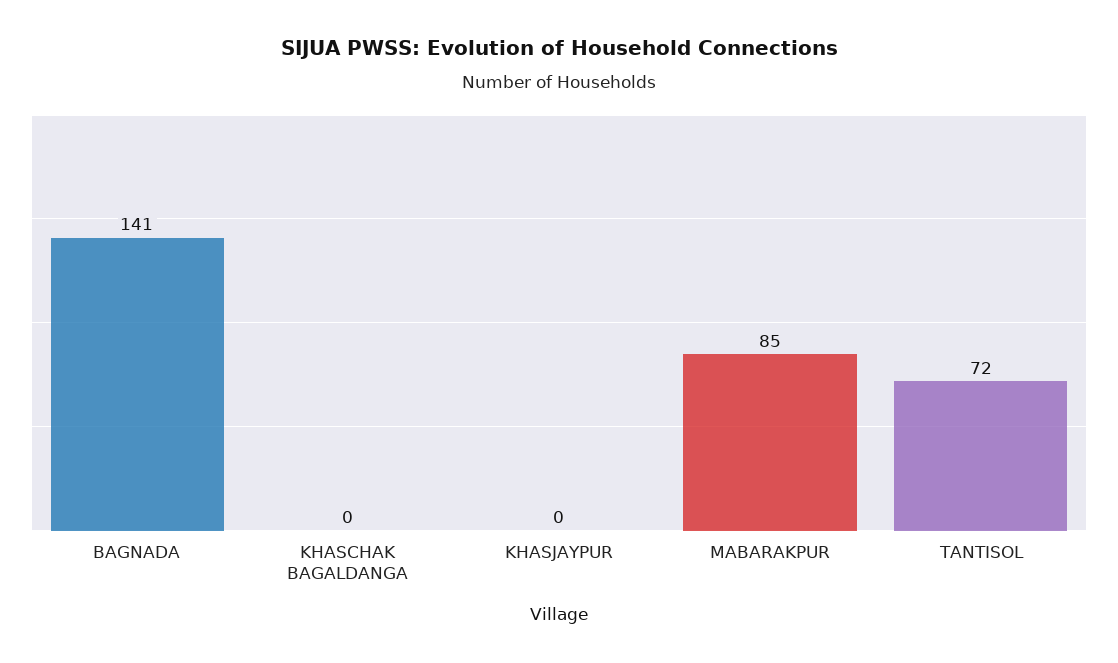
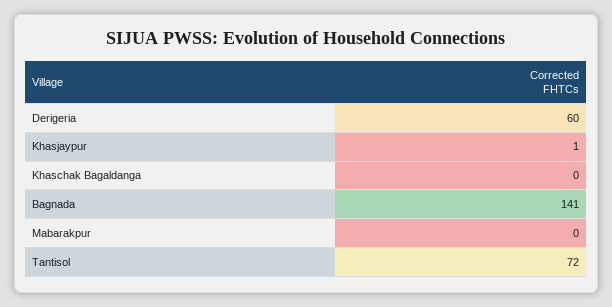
  {
    "BAGNADA": 141,
    "KHASCHAK BAGALDANGA": 0,
-   "KHASJAYPUR": 0,
+   "KHASJAYPUR": 1,
-   "MABARAKPUR": 85,
+   "MABARAKPUR": 0,
-   "TANTISOL": 72
+   "TANTISOL": 72,
+   "Derigeria": 60
  }

